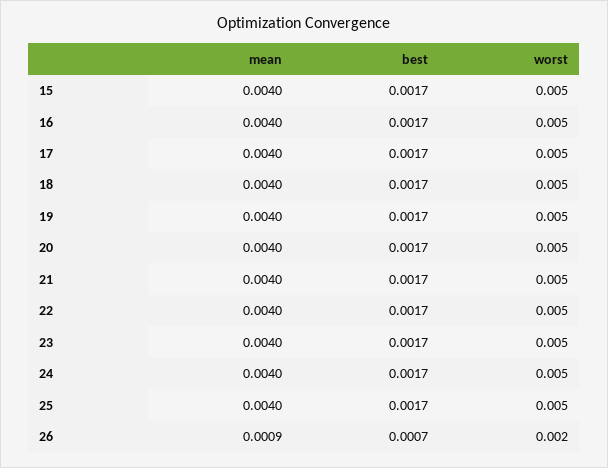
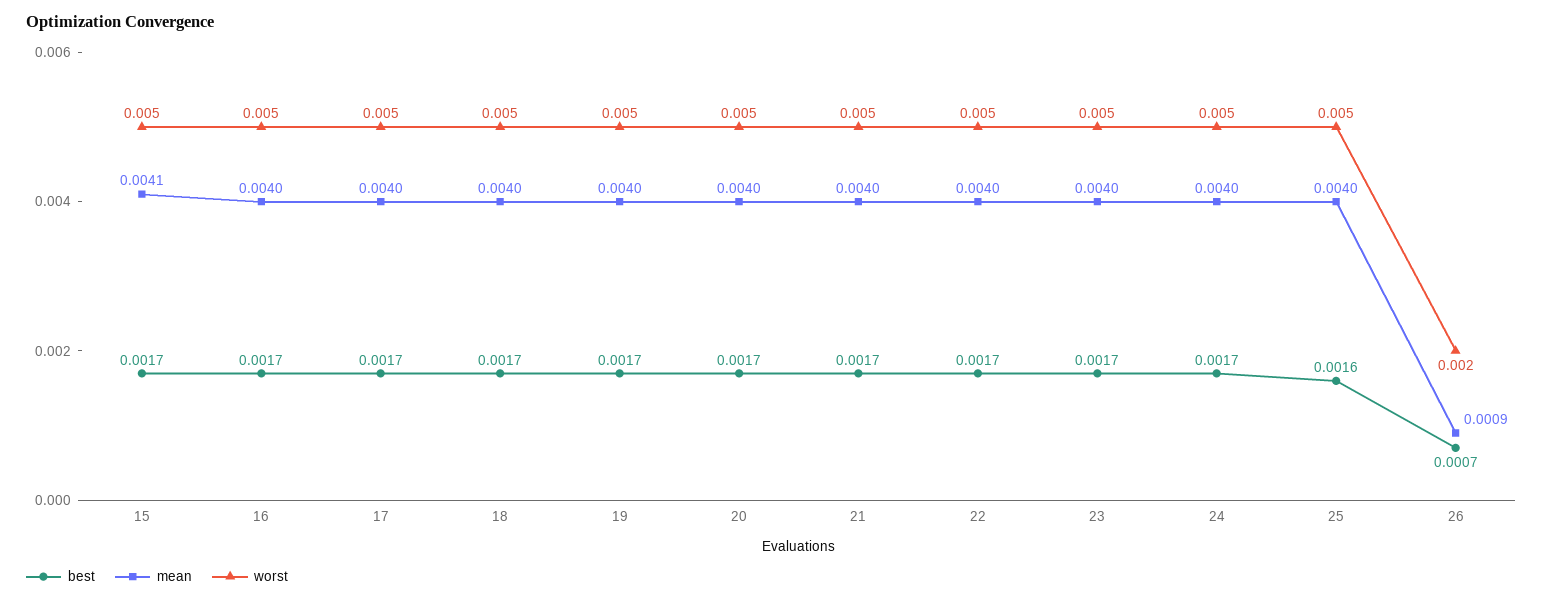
  {
    "mean": {
-     "15": 0.004,
+     "15": 0.0041,
      "16": 0.004,
      "17": 0.004,
      "18": 0.004,
      "19": 0.004,
      "20": 0.004,
      "21": 0.004,
      "22": 0.004,
      "23": 0.004,
      "24": 0.004,
      "25": 0.004,
      "26": 0.0009
    },
    "best": {
      "15": 0.0017,
      "16": 0.0017,
      "17": 0.0017,
      "18": 0.0017,
      "19": 0.0017,
      "20": 0.0017,
      "21": 0.0017,
      "22": 0.0017,
      "23": 0.0017,
      "24": 0.0017,
-     "25": 0.0017,
+     "25": 0.0016,
      "26": 0.0007
    },
    "worst": {
      "15": 0.005,
      "16": 0.005,
      "17": 0.005,
      "18": 0.005,
      "19": 0.005,
      "20": 0.005,
      "21": 0.005,
      "22": 0.005,
      "23": 0.005,
      "24": 0.005,
      "25": 0.005,
      "26": 0.002
    }
  }

